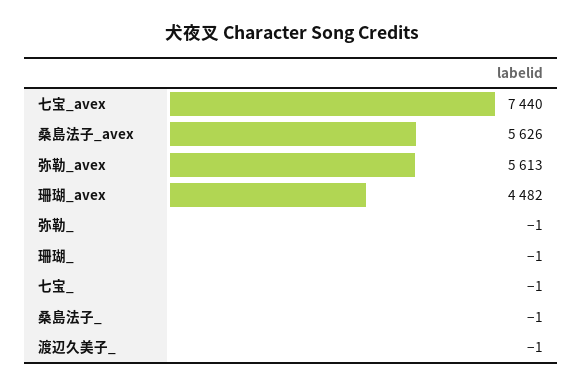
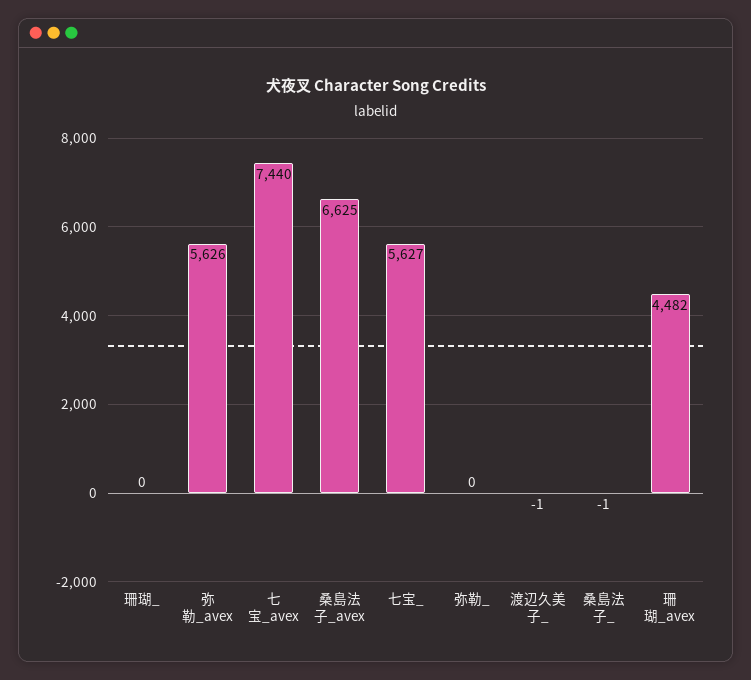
  {
    "七宝_avex": 7440,
-   "桑島法子_avex": 5626,
+   "桑島法子_avex": 6625,
-   "弥勒_avex": 5613,
+   "弥勒_avex": 5626,
    "珊瑚_avex": 4482,
-   "弥勒_": -1,
+   "弥勒_": 0,
-   "珊瑚_": -1,
+   "珊瑚_": 0,
-   "七宝_": -1,
+   "七宝_": 5627,
    "桑島法子_": -1,
    "渡辺久美子_": -1
  }

